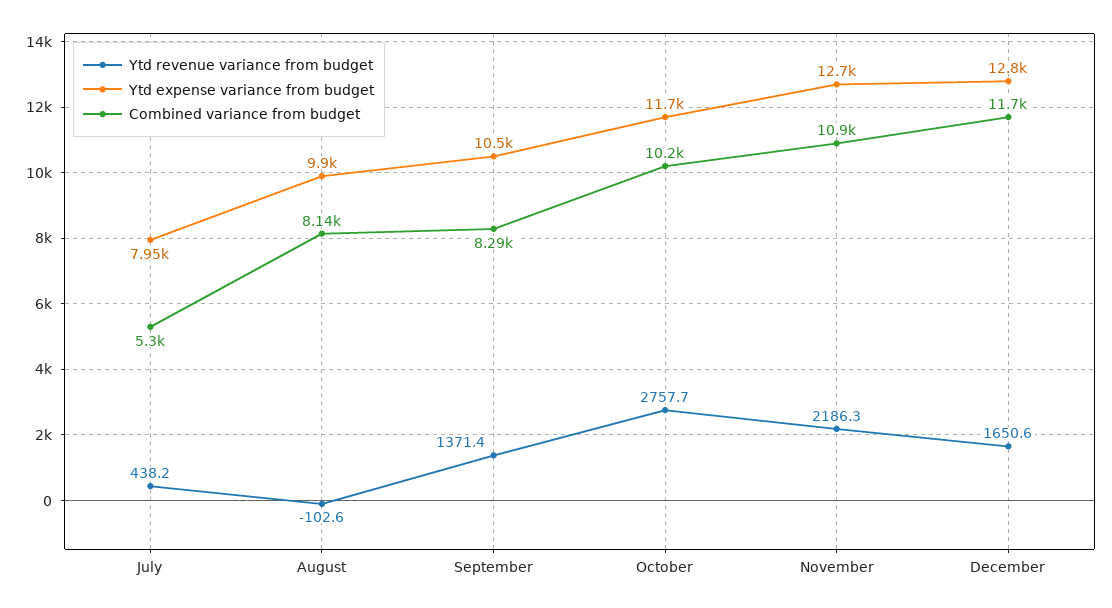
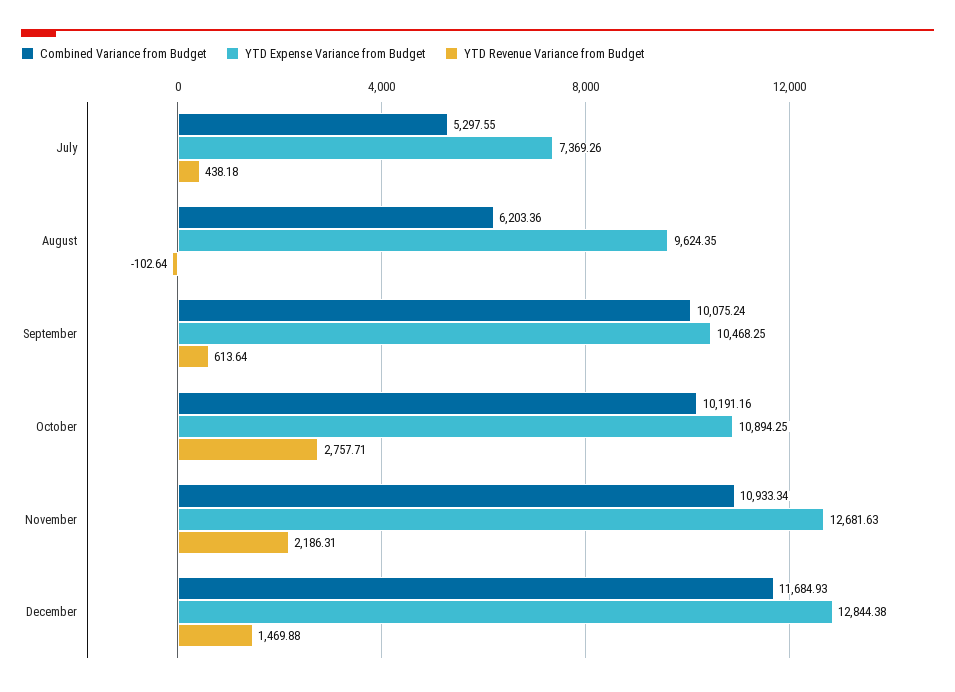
  {
    "Ytd revenue variance from budget": {
      "July": 438.18,
      "August": -102.64,
-     "September": 1371.4,
+     "September": 613.64,
      "October": 2757.71,
      "November": 2186.31,
-     "December": 1650.6
+     "December": 1469.88
    },
    "Ytd expense variance from budget": {
-     "July": 7950,
+     "July": 7369.26,
-     "August": 9900,
+     "August": 9624.35,
      "September": 10468.25,
-     "October": 11700,
+     "October": 10894.25,
      "November": 12681.63,
      "December": 12844.38
    },
    "Combined variance from budget": {
      "July": 5297.55,
-     "August": 8140,
+     "August": 6203.36,
-     "September": 8290,
+     "September": 10075.24,
      "October": 10191.16,
      "November": 10933.34,
      "December": 11684.93
    }
  }

